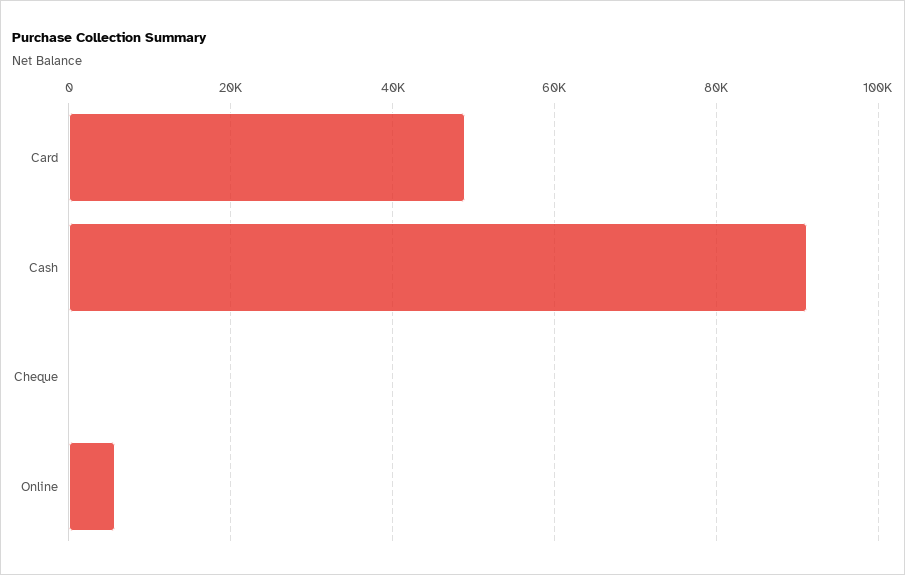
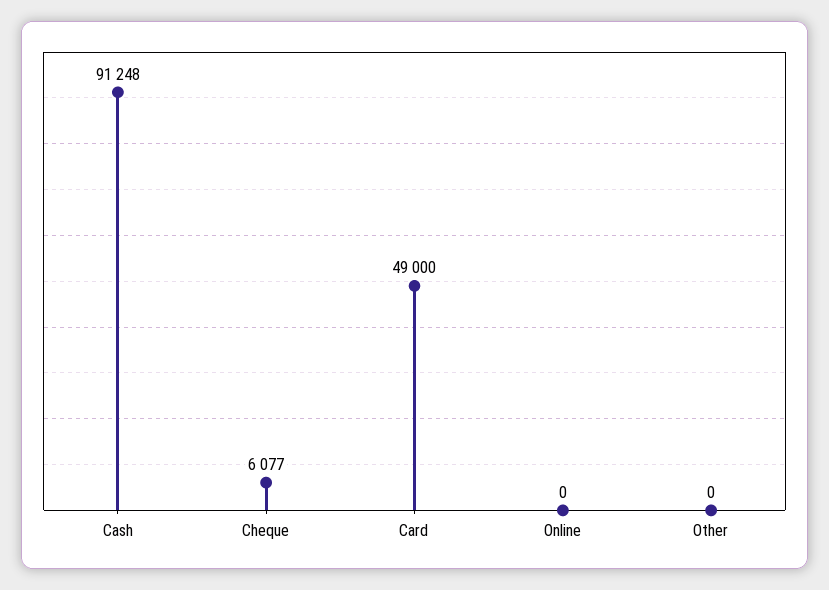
  {
    "Card": 49000,
    "Cash": 91248,
-   "Cheque": 0,
+   "Cheque": 6077,
-   "Online": 6000
+   "Online": 0,
+   "Other": 0
  }

